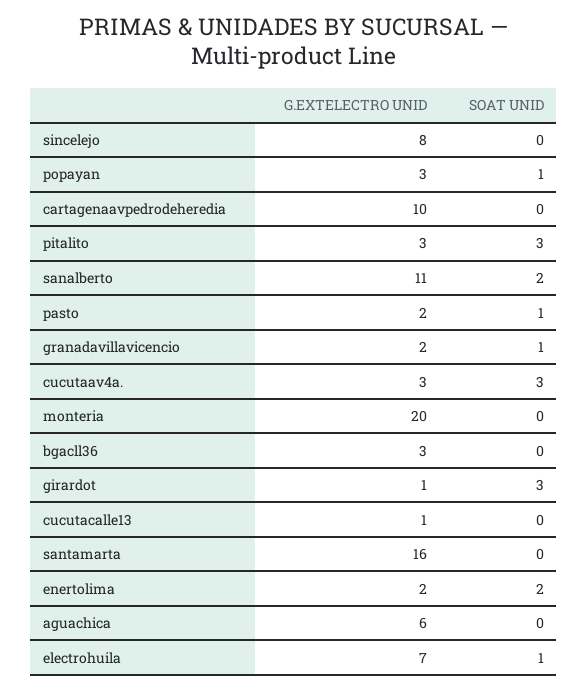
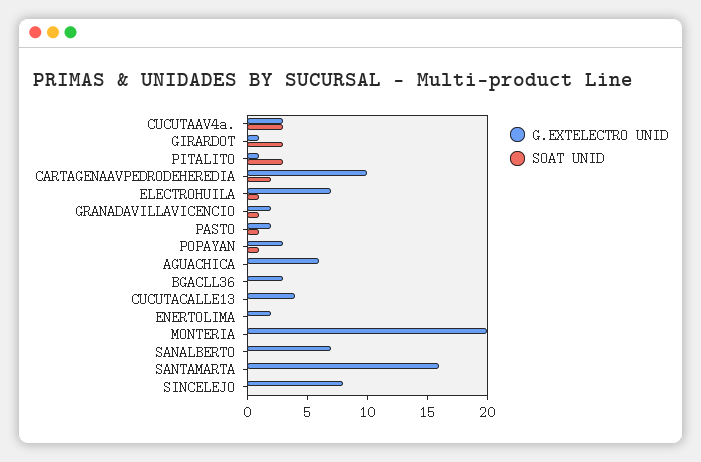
  {
    "G.EXTELECTRO UNID": {
      "sincelejo": 8,
      "popayan": 3,
      "cartagenaavpedrodeheredia": 10,
-     "pitalito": 3,
+     "pitalito": 1,
-     "sanalberto": 11,
+     "sanalberto": 7,
      "pasto": 2,
      "granadavillavicencio": 2,
      "cucutaav4a.": 3,
      "monteria": 20,
      "bgacll36": 3,
      "girardot": 1,
-     "cucutacalle13": 1,
+     "cucutacalle13": 4,
      "santamarta": 16,
      "enertolima": 2,
      "aguachica": 6,
      "electrohuila": 7
    },
    "SOAT UNID": {
      "sincelejo": 0,
      "popayan": 1,
-     "cartagenaavpedrodeheredia": 0,
+     "cartagenaavpedrodeheredia": 2,
      "pitalito": 3,
-     "sanalberto": 2,
+     "sanalberto": 0,
      "pasto": 1,
      "granadavillavicencio": 1,
      "cucutaav4a.": 3,
      "monteria": 0,
      "bgacll36": 0,
      "girardot": 3,
      "cucutacalle13": 0,
      "santamarta": 0,
-     "enertolima": 2,
+     "enertolima": 0,
      "aguachica": 0,
      "electrohuila": 1
    }
  }

